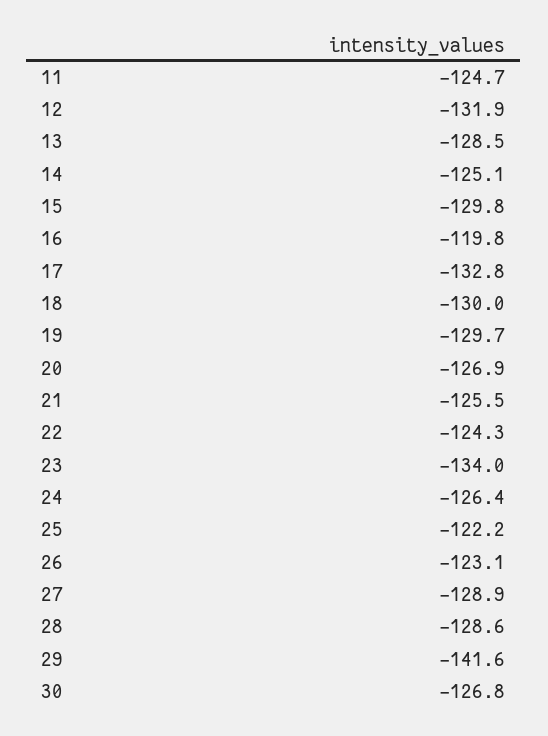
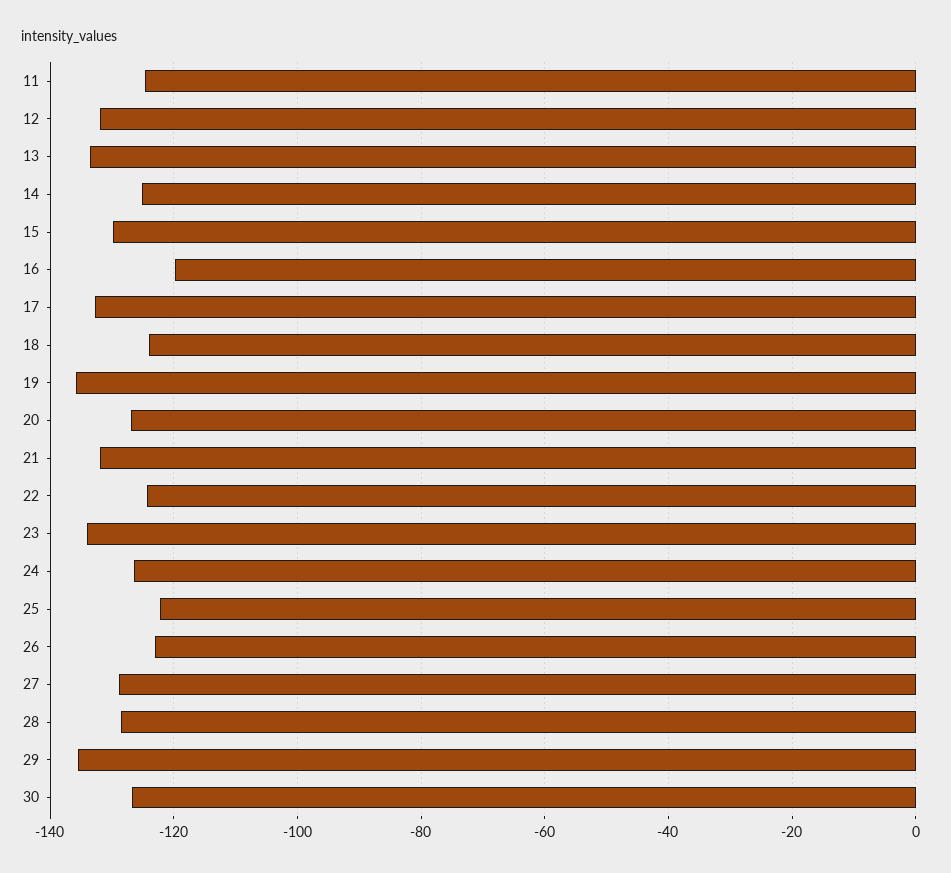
  {
    "11": -124.7,
    "12": -131.9,
-   "13": -128.5,
+   "13": -134,
    "14": -125.1,
    "15": -129.8,
    "16": -119.8,
    "17": -132.8,
-   "18": -130,
+   "18": -124,
-   "19": -129.7,
+   "19": -136,
    "20": -126.9,
-   "21": -125.5,
+   "21": -132,
    "22": -124.3,
    "23": -134,
    "24": -126.4,
    "25": -122.2,
    "26": -123.1,
    "27": -128.9,
    "28": -128.6,
-   "29": -141.6,
+   "29": -136,
    "30": -126.8
  }

